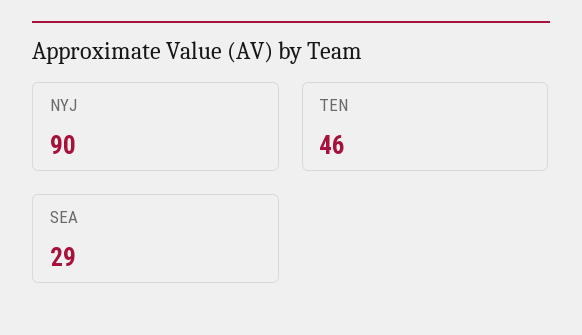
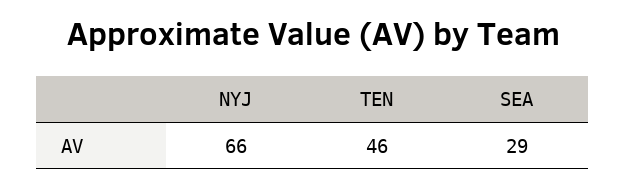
  {
-   "NYJ": 90,
+   "NYJ": 66,
    "TEN": 46,
    "SEA": 29
  }

